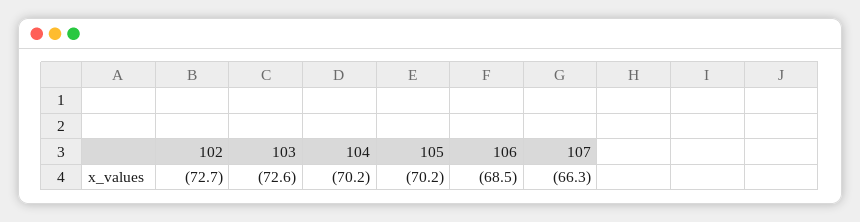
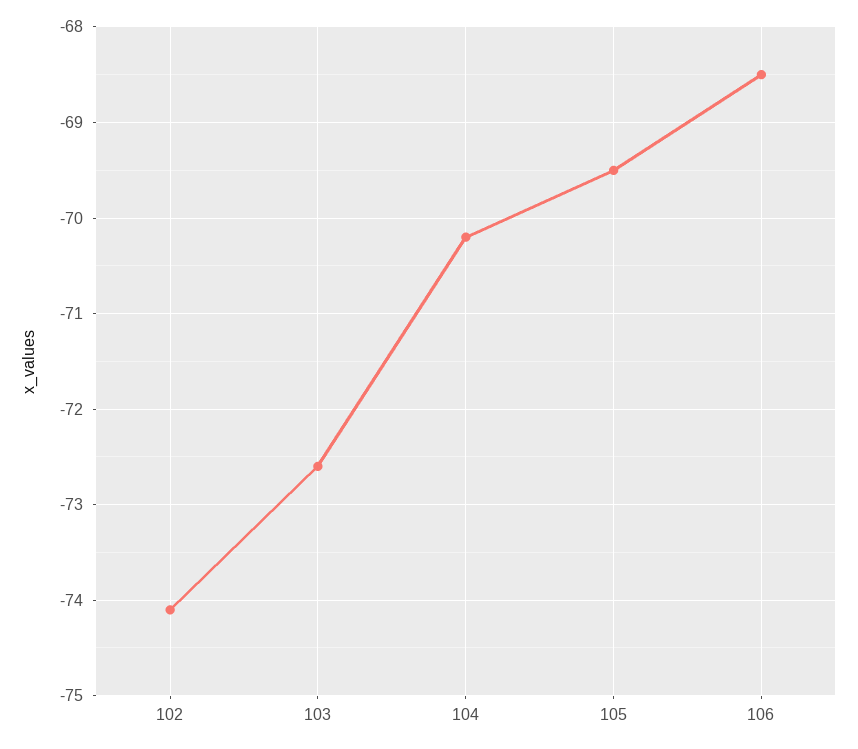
  {
-   "102": -72.7,
+   "102": -74.1,
    "103": -72.6,
    "104": -70.2,
-   "105": -70.2,
+   "105": -69.5,
-   "106": -68.5,
+   "106": -68.5
-   "107": -66.3
  }

